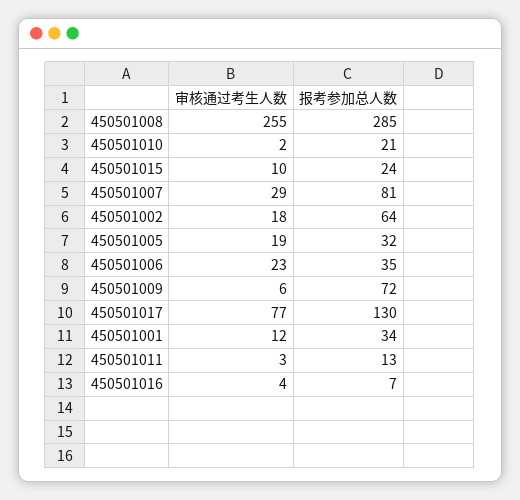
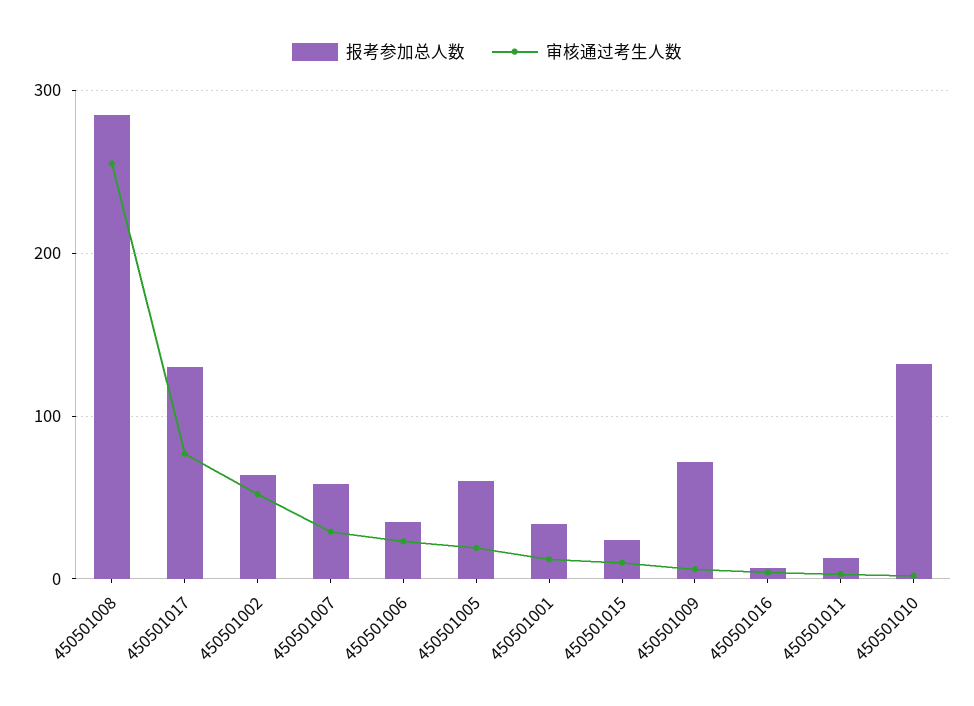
  {
    "审核通过考生人数": {
      "450501008": 255,
      "450501010": 2,
      "450501015": 10,
      "450501007": 29,
-     "450501002": 18,
+     "450501002": 50,
      "450501005": 19,
      "450501006": 23,
      "450501009": 6,
      "450501017": 77,
      "450501001": 12,
      "450501011": 3,
      "450501016": 4
    },
    "报考参加总人数": {
      "450501008": 285,
-     "450501010": 21,
+     "450501010": 130,
      "450501015": 24,
-     "450501007": 81,
+     "450501007": 60,
      "450501002": 64,
-     "450501005": 32,
+     "450501005": 60,
      "450501006": 35,
      "450501009": 72,
      "450501017": 130,
      "450501001": 34,
      "450501011": 13,
      "450501016": 7
    }
  }

